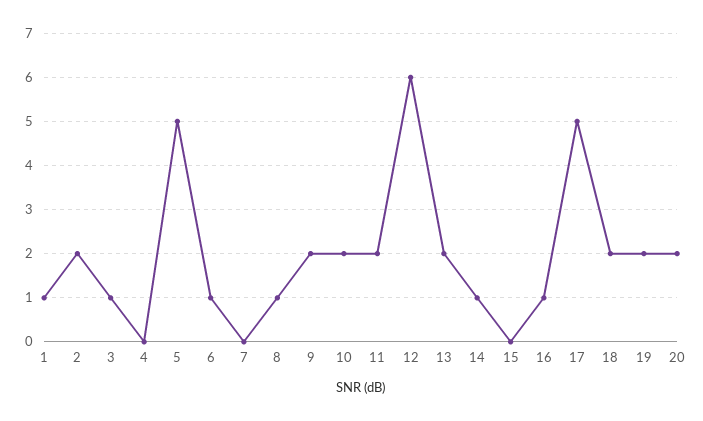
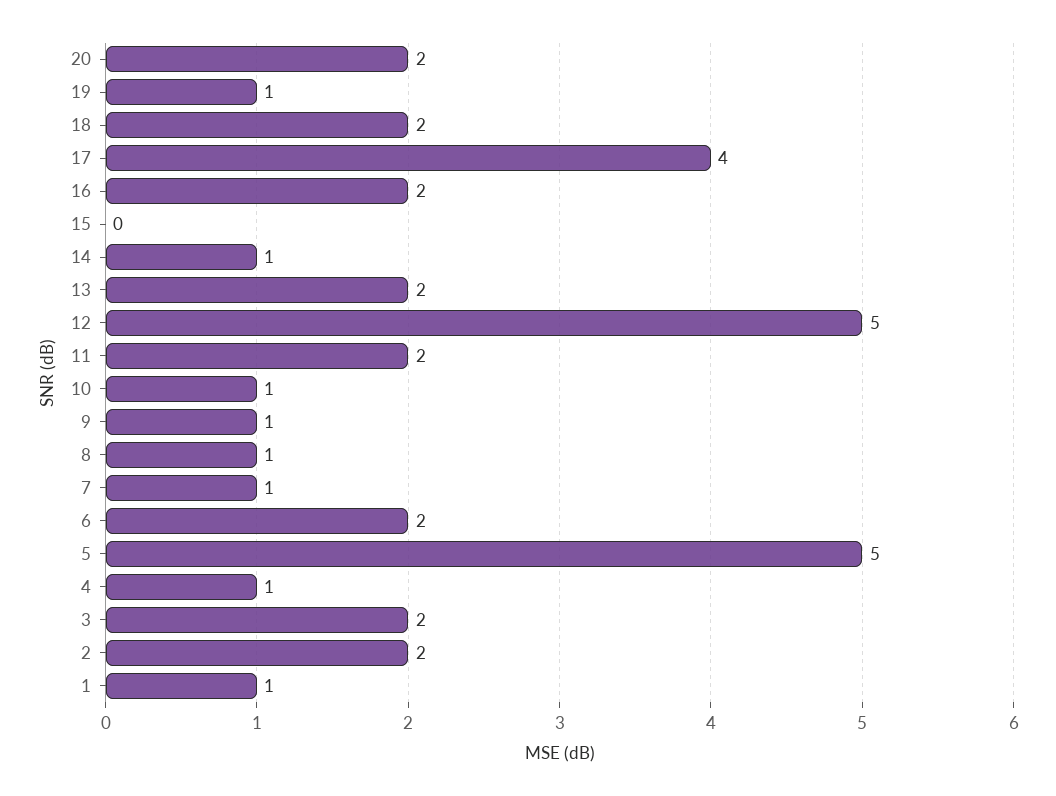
  {
    "1": 1,
    "2": 2,
-   "3": 1,
+   "3": 2,
-   "4": 0,
+   "4": 1,
    "5": 5,
-   "6": 1,
+   "6": 2,
-   "7": 0,
+   "7": 1,
    "8": 1,
-   "9": 2,
+   "9": 1,
-   "10": 2,
+   "10": 1,
    "11": 2,
-   "12": 6,
+   "12": 5,
    "13": 2,
    "14": 1,
    "15": 0,
-   "16": 1,
+   "16": 2,
-   "17": 5,
+   "17": 4,
    "18": 2,
-   "19": 2,
+   "19": 1,
    "20": 2
  }

